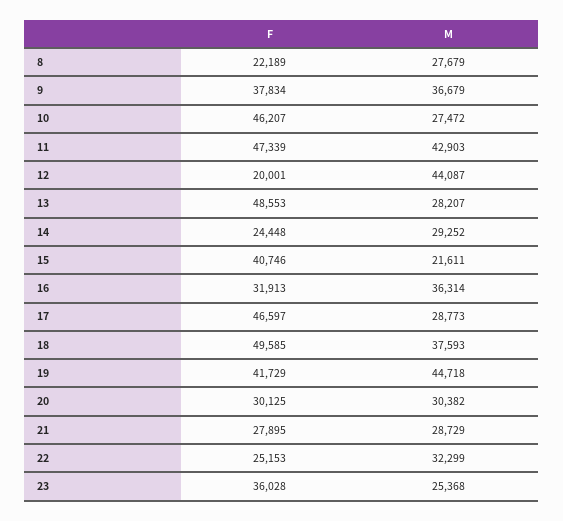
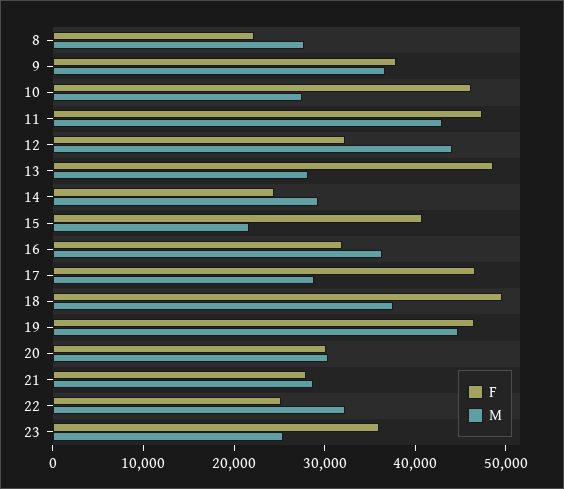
  {
    "F": {
      "8": 22189,
      "9": 37834,
      "10": 46207,
      "11": 47339,
-     "12": 20001,
+     "12": 32000,
      "13": 48553,
      "14": 24448,
      "15": 40746,
      "16": 31913,
      "17": 46597,
      "18": 49585,
-     "19": 41729,
+     "19": 46000,
      "20": 30125,
      "21": 27895,
      "22": 25153,
      "23": 36028
    },
    "M": {
      "8": 27679,
      "9": 36679,
      "10": 27472,
      "11": 42903,
      "12": 44087,
      "13": 28207,
      "14": 29252,
      "15": 21611,
      "16": 36314,
      "17": 28773,
      "18": 37593,
      "19": 44718,
      "20": 30382,
      "21": 28729,
      "22": 32299,
      "23": 25368
    }
  }

